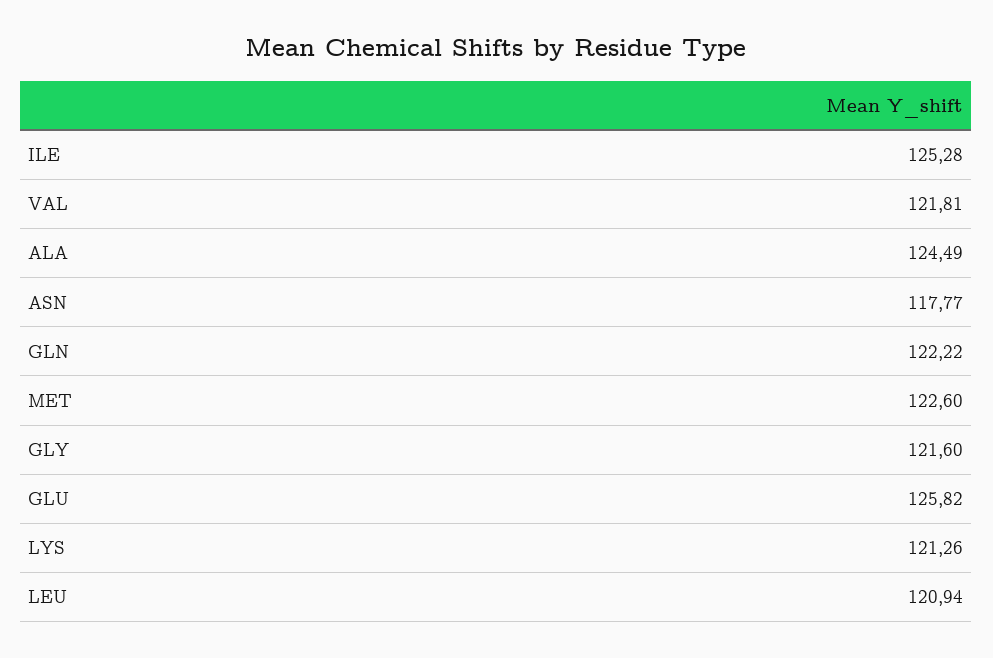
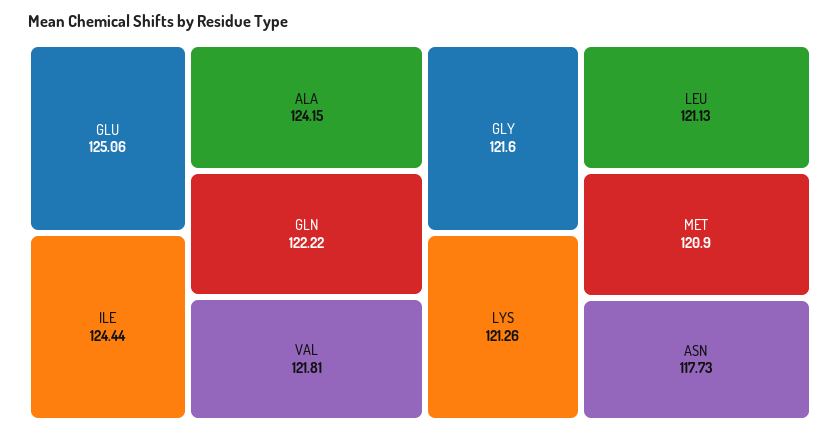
  {
-   "ILE": 125.28,
+   "ILE": 124.44,
    "VAL": 121.81,
-   "ALA": 124.49,
+   "ALA": 124.15,
-   "ASN": 117.77,
+   "ASN": 117.73,
    "GLN": 122.22,
-   "MET": 122.6,
+   "MET": 120.9,
    "GLY": 121.6,
-   "GLU": 125.82,
+   "GLU": 125.06,
    "LYS": 121.26,
-   "LEU": 120.94
+   "LEU": 121.13
  }

